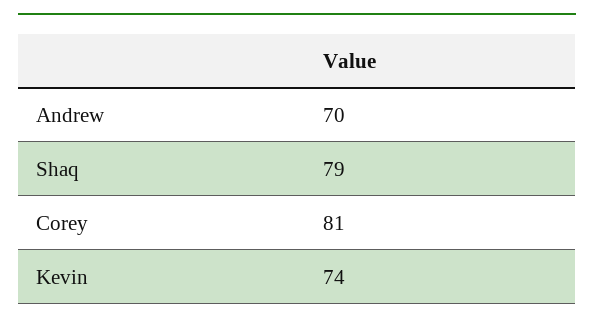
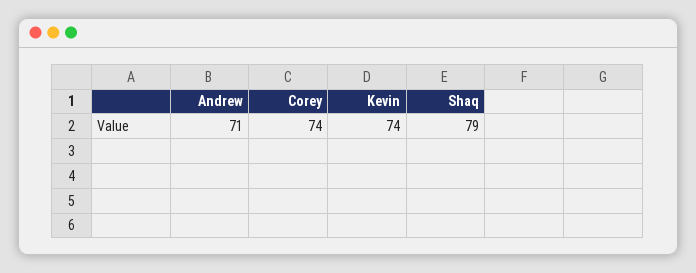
  {
-   "Andrew": 70,
+   "Andrew": 71,
    "Shaq": 79,
-   "Corey": 81,
+   "Corey": 74,
    "Kevin": 74
  }

